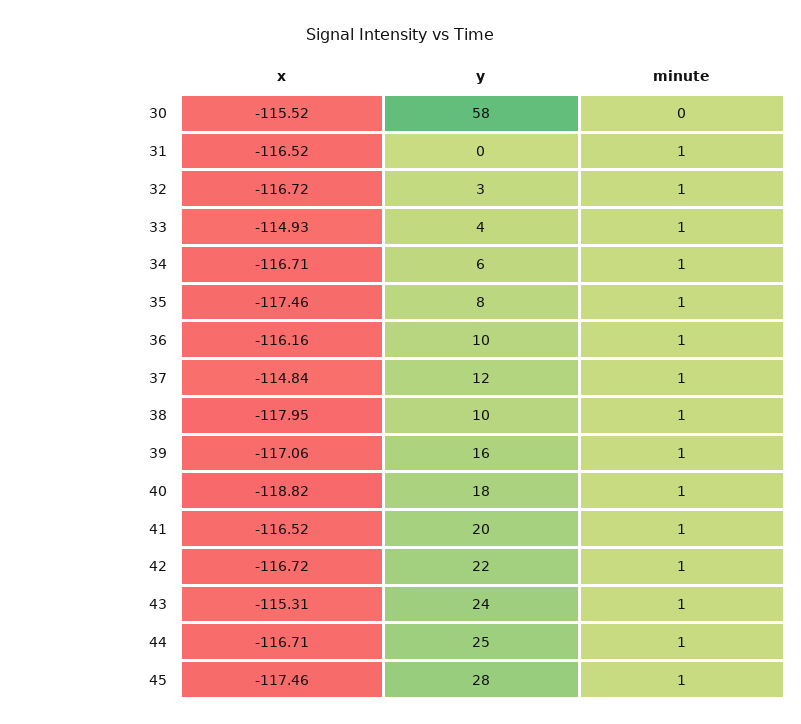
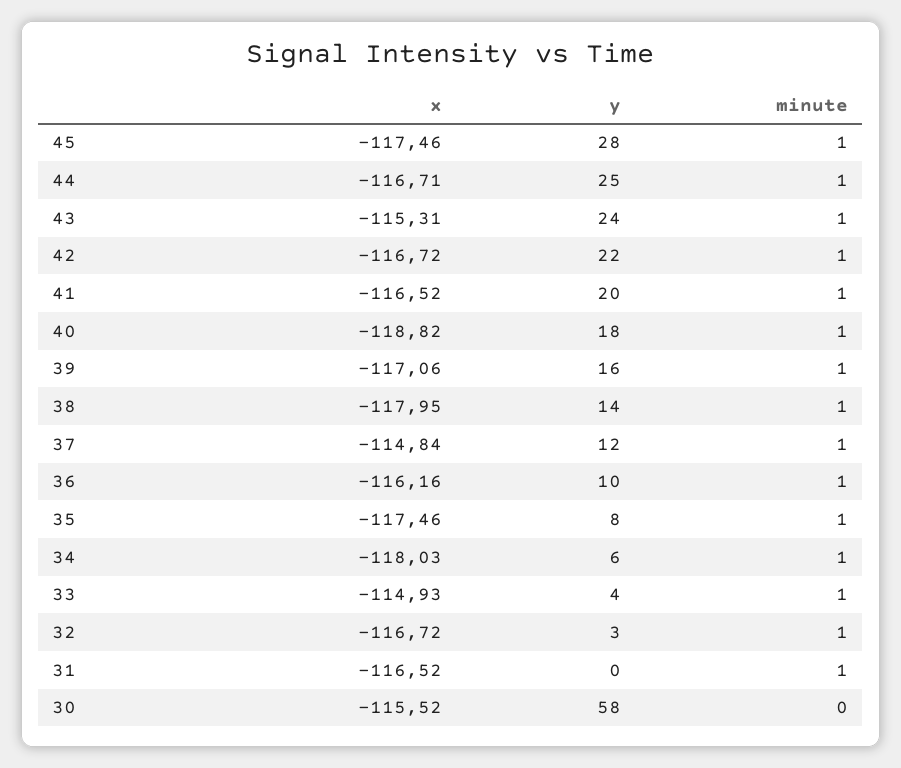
  {
    "x": {
      "30": -115.52,
      "31": -116.52,
      "32": -116.72,
      "33": -114.93,
-     "34": -116.71,
+     "34": -118.03,
      "35": -117.46,
      "36": -116.16,
      "37": -114.84,
      "38": -117.95,
      "39": -117.06,
      "40": -118.82,
      "41": -116.52,
      "42": -116.72,
      "43": -115.31,
      "44": -116.71,
      "45": -117.46
    },
    "y": {
      "30": 58,
      "31": 0,
      "32": 3,
      "33": 4,
      "34": 6,
      "35": 8,
      "36": 10,
      "37": 12,
-     "38": 10,
+     "38": 14,
      "39": 16,
      "40": 18,
      "41": 20,
      "42": 22,
      "43": 24,
      "44": 25,
      "45": 28
    },
    "minute": {
      "30": 0,
      "31": 1,
      "32": 1,
      "33": 1,
      "34": 1,
      "35": 1,
      "36": 1,
      "37": 1,
      "38": 1,
      "39": 1,
      "40": 1,
      "41": 1,
      "42": 1,
      "43": 1,
      "44": 1,
      "45": 1
    }
  }

